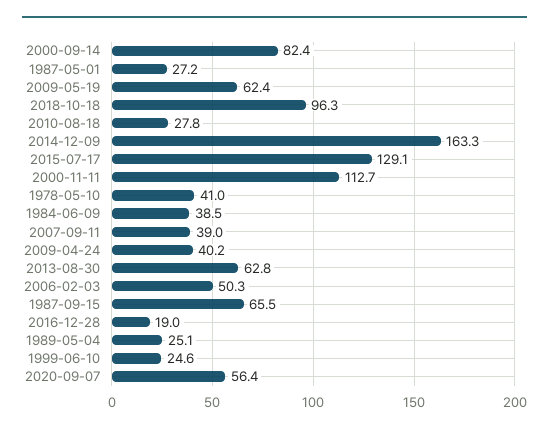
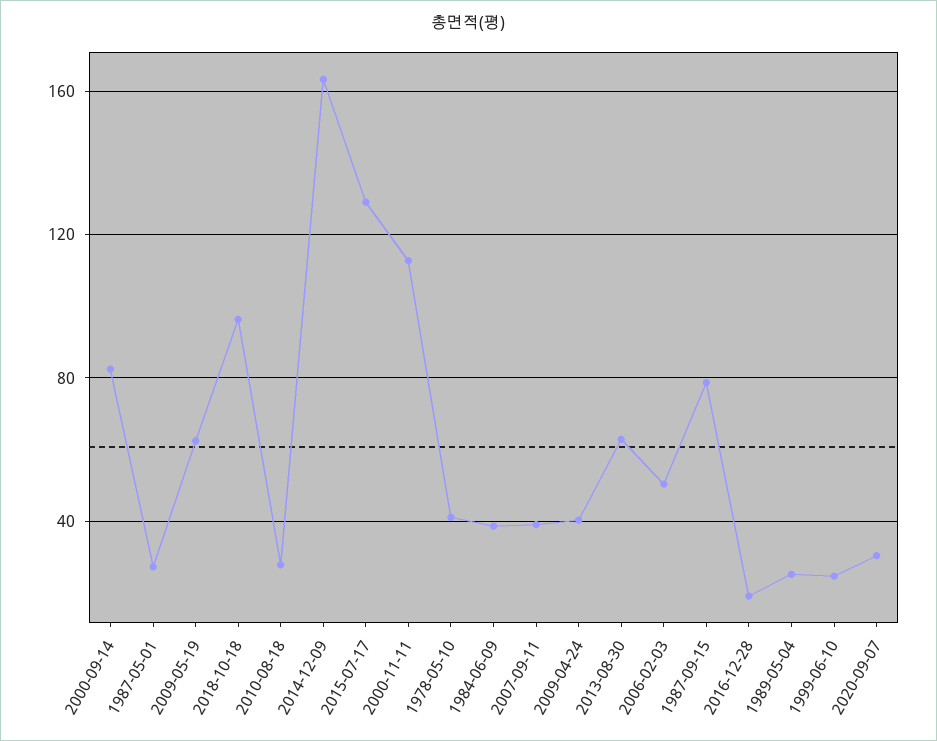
  {
    "2000-09-14": 82.4,
    "1987-05-01": 27.2,
    "2009-05-19": 62.4,
    "2018-10-18": 96.3,
    "2010-08-18": 27.8,
    "2014-12-09": 163.3,
    "2015-07-17": 129.1,
    "2000-11-11": 112.7,
    "1978-05-10": 41,
    "1984-06-09": 38.5,
    "2007-09-11": 39,
    "2009-04-24": 40.2,
    "2013-08-30": 62.8,
    "2006-02-03": 50.3,
-   "1987-09-15": 65.5,
+   "1987-09-15": 80,
    "2016-12-28": 19,
    "1989-05-04": 25.1,
    "1999-06-10": 24.6,
-   "2020-09-07": 56.4
+   "2020-09-07": 30
  }

